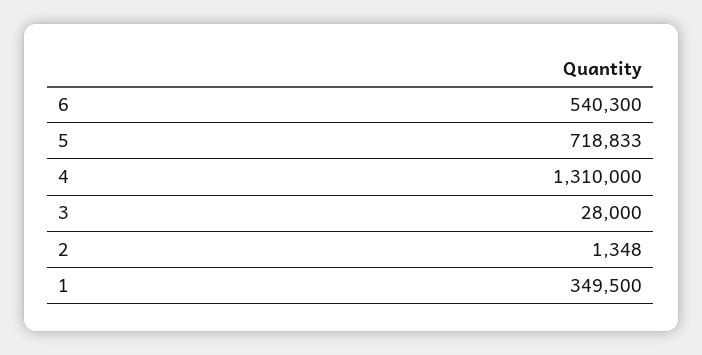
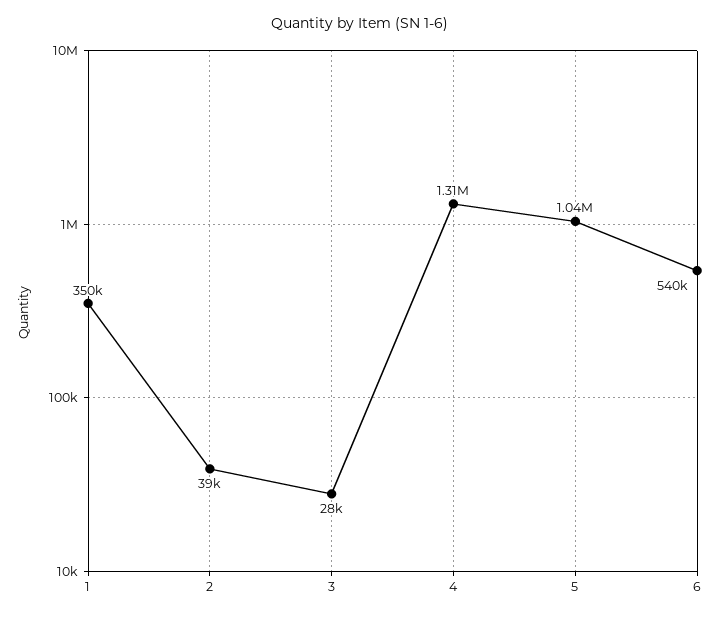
  {
    "6": 540300,
-   "5": 718833,
+   "5": 1040000,
    "4": 1310000,
    "3": 28000,
-   "2": 1348,
+   "2": 39000,
    "1": 349500
  }

